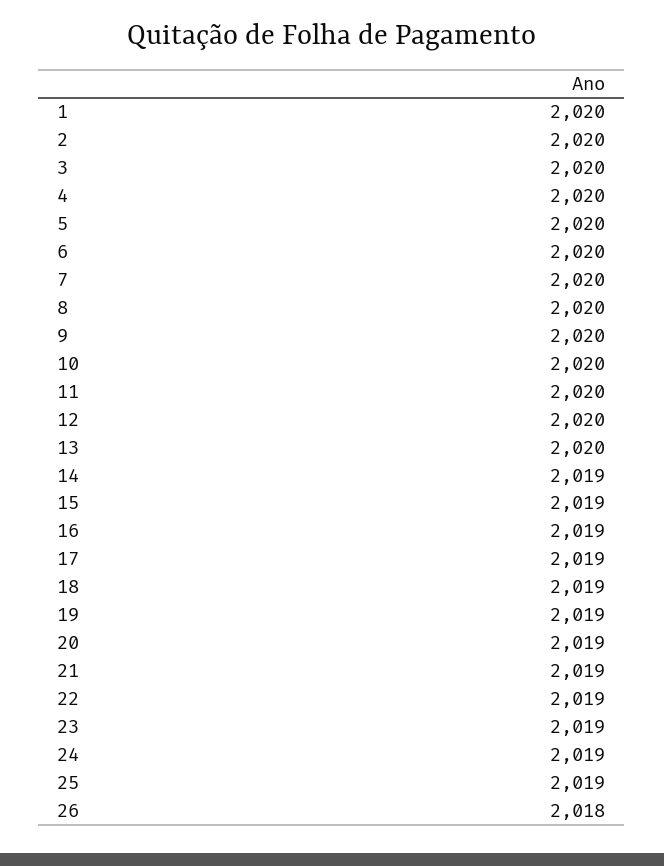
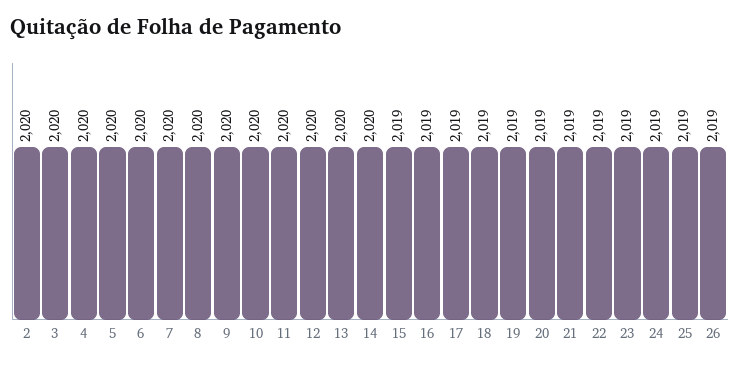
  {
-   "1": 2020,
    "2": 2020,
    "3": 2020,
    "4": 2020,
    "5": 2020,
    "6": 2020,
    "7": 2020,
    "8": 2020,
    "9": 2020,
    "10": 2020,
    "11": 2020,
    "12": 2020,
    "13": 2020,
-   "14": 2019,
+   "14": 2020,
    "15": 2019,
    "16": 2019,
    "17": 2019,
    "18": 2019,
    "19": 2019,
    "20": 2019,
    "21": 2019,
    "22": 2019,
    "23": 2019,
    "24": 2019,
    "25": 2019,
-   "26": 2018
+   "26": 2019
  }

